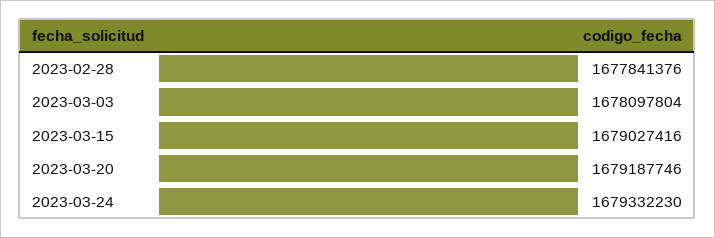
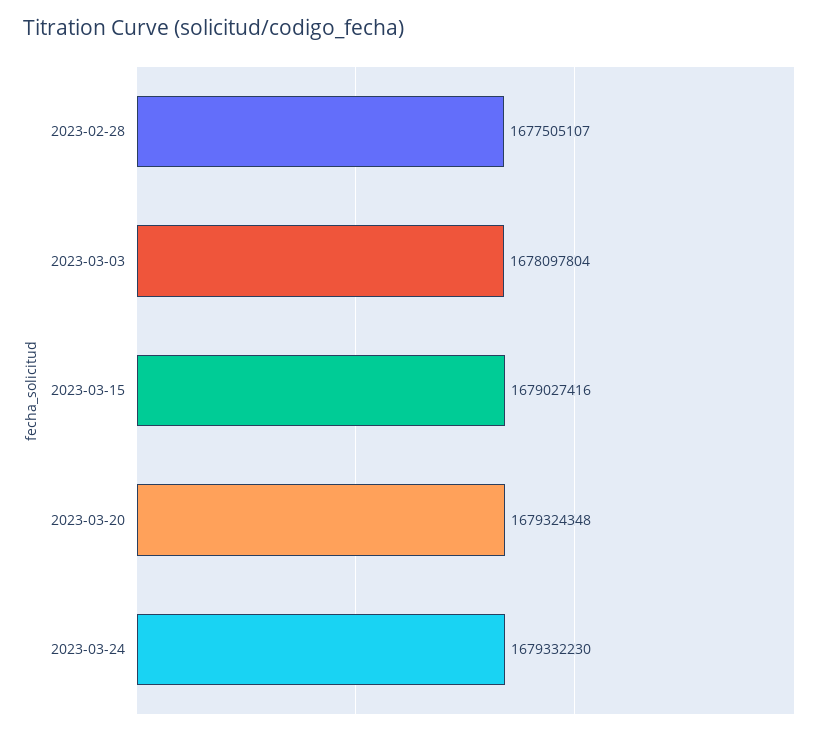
  {
-   "2023-02-28": 1677841376,
+   "2023-02-28": 1677505107,
    "2023-03-03": 1678097804,
    "2023-03-15": 1679027416,
-   "2023-03-20": 1679187746,
+   "2023-03-20": 1679324348,
    "2023-03-24": 1679332230
  }

